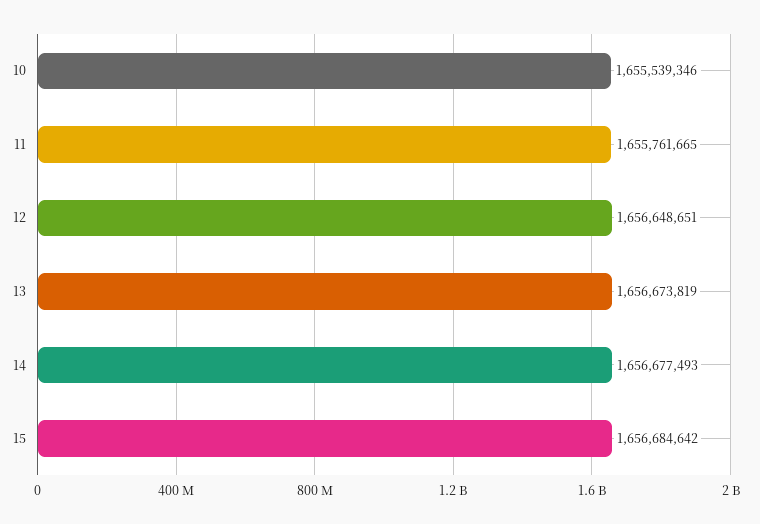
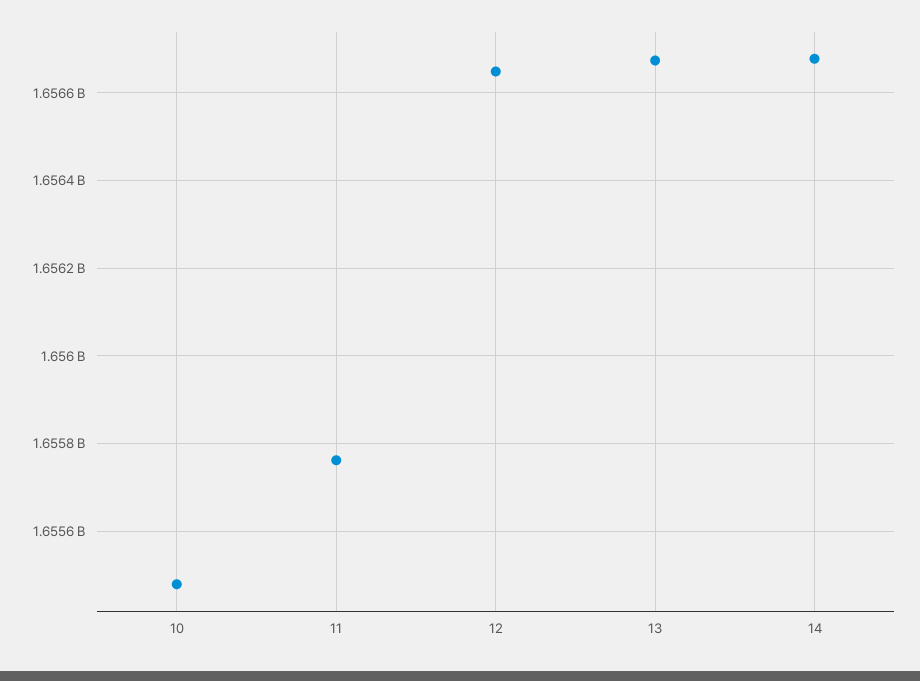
  {
-   "10": 1655539346,
+   "10": 1655480000,
    "11": 1655761665,
    "12": 1656648651,
    "13": 1656673819,
-   "14": 1656677493,
+   "14": 1656677493
-   "15": 1656684642
  }

